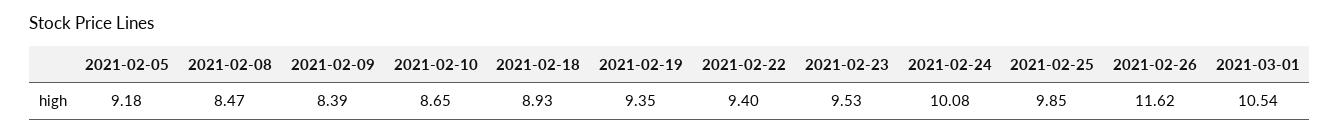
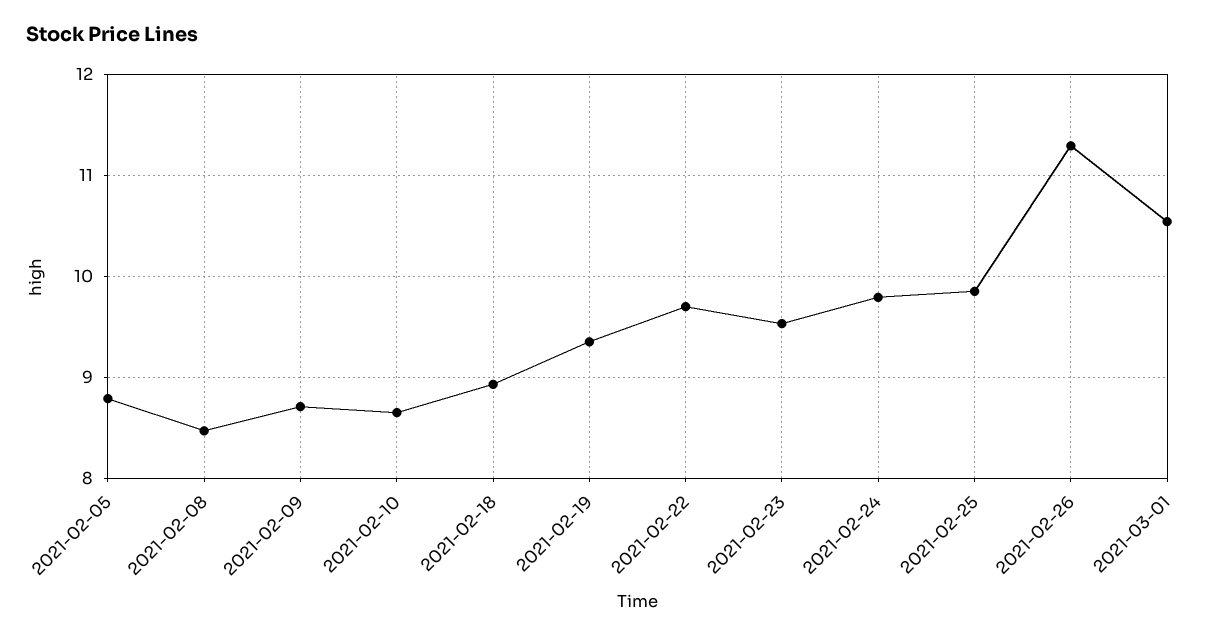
  {
-   "2021-02-05": 9.18,
+   "2021-02-05": 8.8,
    "2021-02-08": 8.47,
-   "2021-02-09": 8.39,
+   "2021-02-09": 8.7,
    "2021-02-10": 8.65,
    "2021-02-18": 8.93,
    "2021-02-19": 9.35,
-   "2021-02-22": 9.4,
+   "2021-02-22": 9.7,
    "2021-02-23": 9.53,
-   "2021-02-24": 10.08,
+   "2021-02-24": 9.8,
    "2021-02-25": 9.85,
-   "2021-02-26": 11.62,
+   "2021-02-26": 11.3,
    "2021-03-01": 10.54
  }

